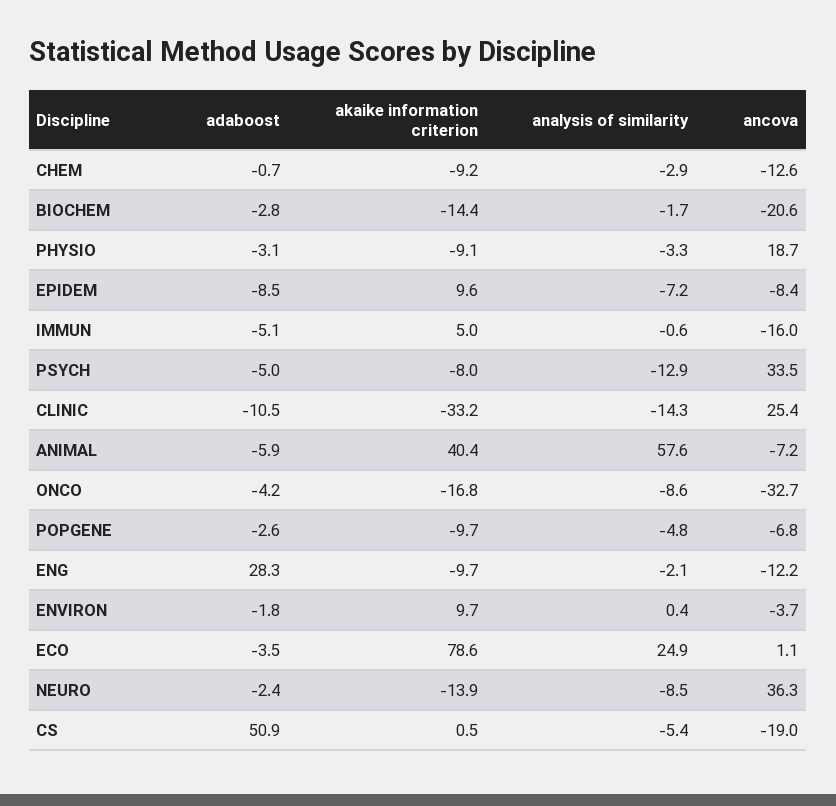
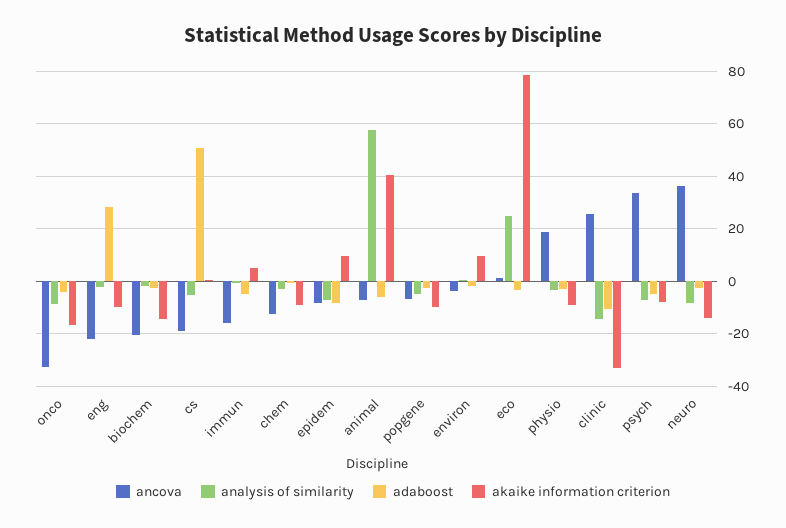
  {
    "adaboost": {
      "CHEM": -0.7,
      "BIOCHEM": -2.8,
      "PHYSIO": -3.1,
      "EPIDEM": -8.5,
      "IMMUN": -5.1,
      "PSYCH": -5,
      "CLINIC": -10.5,
      "ANIMAL": -5.9,
      "ONCO": -4.2,
      "POPGENE": -2.6,
      "ENG": 28.3,
      "ENVIRON": -1.8,
      "ECO": -3.5,
      "NEURO": -2.4,
      "CS": 50.9
    },
    "akaike information criterion": {
      "CHEM": -9.2,
      "BIOCHEM": -14.4,
      "PHYSIO": -9.1,
      "EPIDEM": 9.6,
      "IMMUN": 5,
      "PSYCH": -8,
      "CLINIC": -33.2,
      "ANIMAL": 40.4,
      "ONCO": -16.8,
      "POPGENE": -9.7,
      "ENG": -9.7,
      "ENVIRON": 9.7,
      "ECO": 78.6,
      "NEURO": -13.9,
      "CS": 0.5
    },
    "analysis of similarity": {
      "CHEM": -2.9,
      "BIOCHEM": -1.7,
      "PHYSIO": -3.3,
      "EPIDEM": -7.2,
      "IMMUN": -0.6,
-     "PSYCH": -12.9,
+     "PSYCH": -7.5,
      "CLINIC": -14.3,
      "ANIMAL": 57.6,
      "ONCO": -8.6,
      "POPGENE": -4.8,
      "ENG": -2.1,
      "ENVIRON": 0.4,
      "ECO": 24.9,
      "NEURO": -8.5,
      "CS": -5.4
    },
    "ancova": {
      "CHEM": -12.6,
      "BIOCHEM": -20.6,
      "PHYSIO": 18.7,
      "EPIDEM": -8.4,
      "IMMUN": -16,
      "PSYCH": 33.5,
      "CLINIC": 25.4,
      "ANIMAL": -7.2,
      "ONCO": -32.7,
      "POPGENE": -6.8,
-     "ENG": -12.2,
+     "ENG": -22.5,
      "ENVIRON": -3.7,
      "ECO": 1.1,
      "NEURO": 36.3,
      "CS": -19
    }
  }

